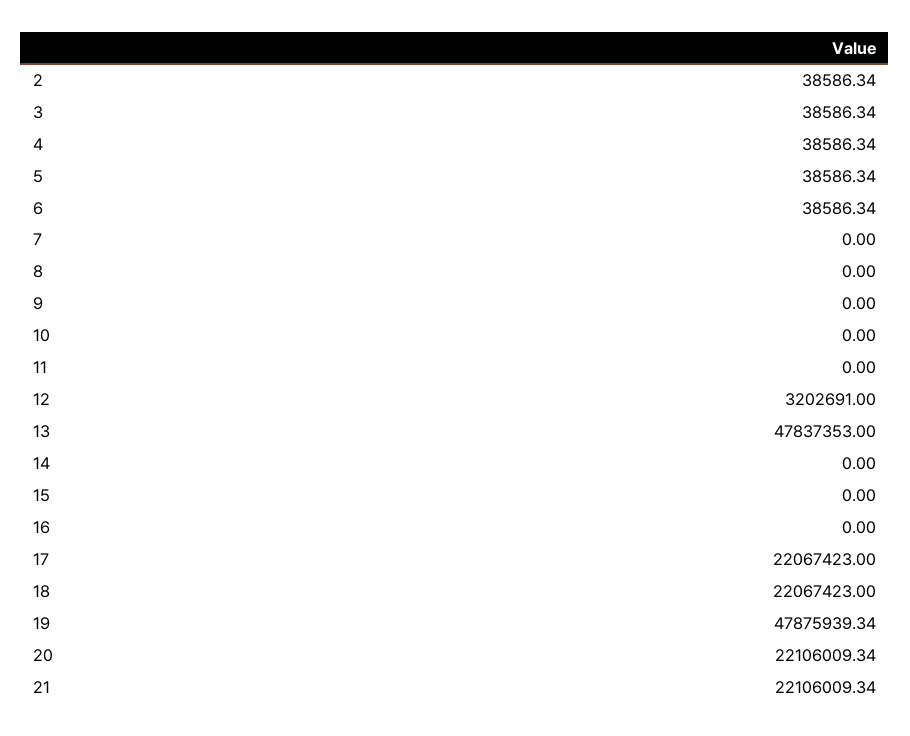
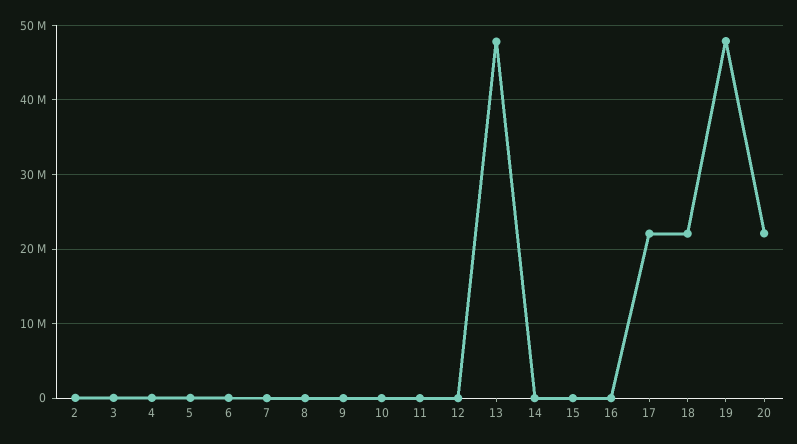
  {
    "2": 38586.34,
    "3": 38586.34,
    "4": 38586.34,
    "5": 38586.34,
    "6": 38586.34,
    "7": 0,
    "8": 0,
    "9": 0,
    "10": 0,
    "11": 0,
-   "12": 3202691,
+   "12": 0,
    "13": 47837353,
    "14": 0,
    "15": 0,
    "16": 0,
    "17": 22067423,
    "18": 22067423,
    "19": 47875939.34,
-   "20": 22106009.34,
+   "20": 22106009.34
-   "21": 22106009.34
  }

